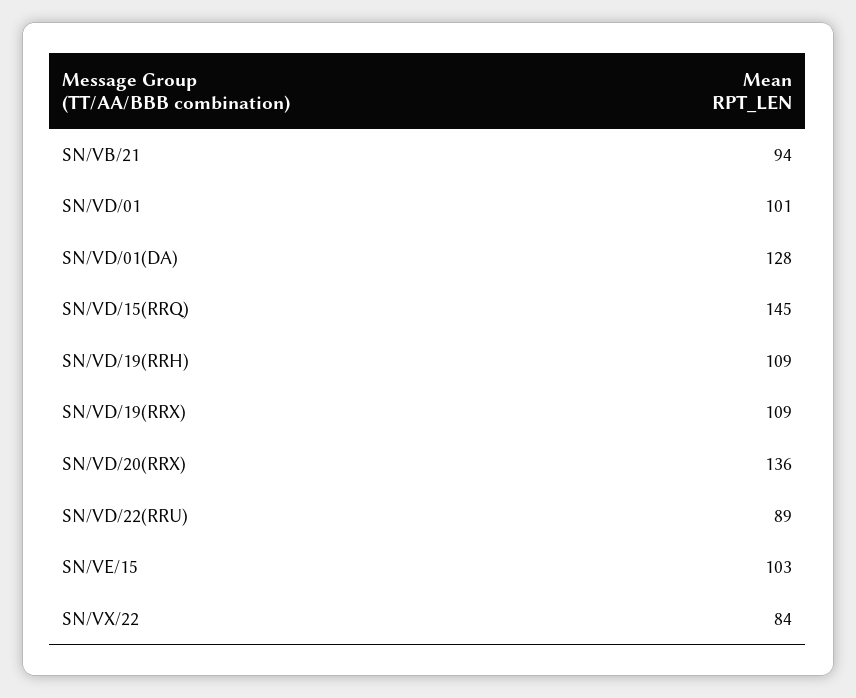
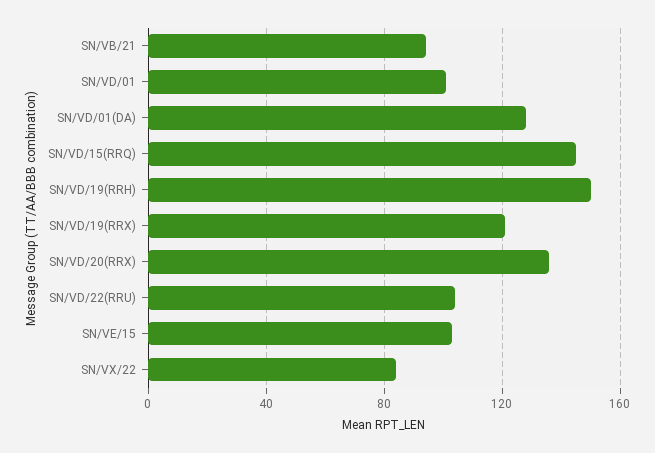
  {
    "SN/VB/21": 94,
    "SN/VD/01": 101,
    "SN/VD/01(DA)": 128,
    "SN/VD/15(RRQ)": 145,
-   "SN/VD/19(RRH)": 109,
+   "SN/VD/19(RRH)": 150,
-   "SN/VD/19(RRX)": 109,
+   "SN/VD/19(RRX)": 120,
    "SN/VD/20(RRX)": 136,
-   "SN/VD/22(RRU)": 89,
+   "SN/VD/22(RRU)": 105,
    "SN/VE/15": 103,
    "SN/VX/22": 84
  }

